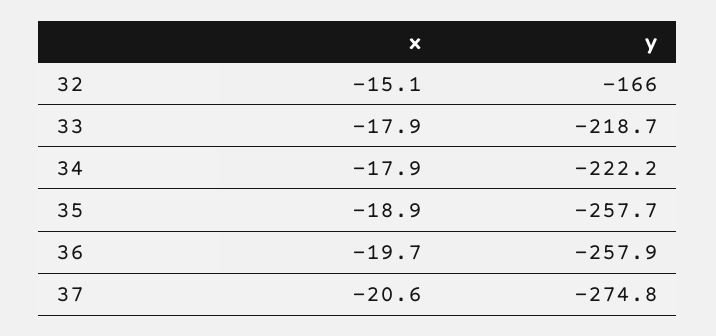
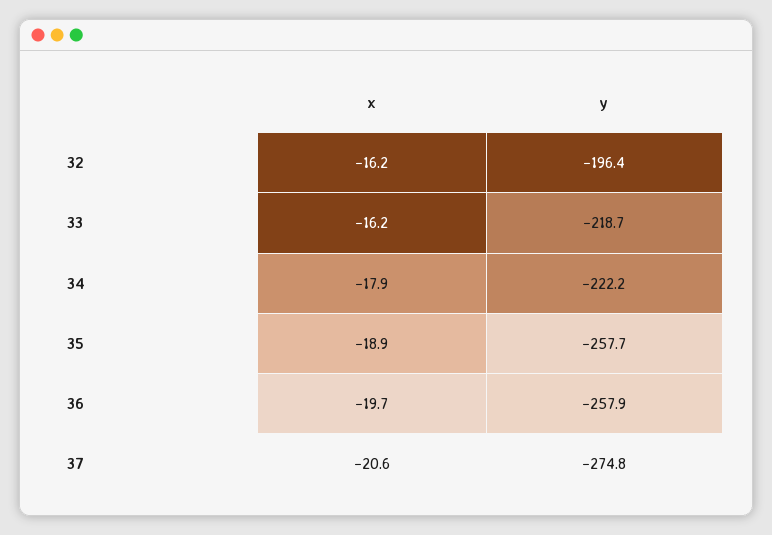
  {
    "x": {
-     "32": -15.1,
+     "32": -16.2,
-     "33": -17.9,
+     "33": -16.2,
      "34": -17.9,
      "35": -18.9,
      "36": -19.7,
      "37": -20.6
    },
    "y": {
-     "32": -166,
+     "32": -196.4,
      "33": -218.7,
      "34": -222.2,
      "35": -257.7,
      "36": -257.9,
      "37": -274.8
    }
  }

